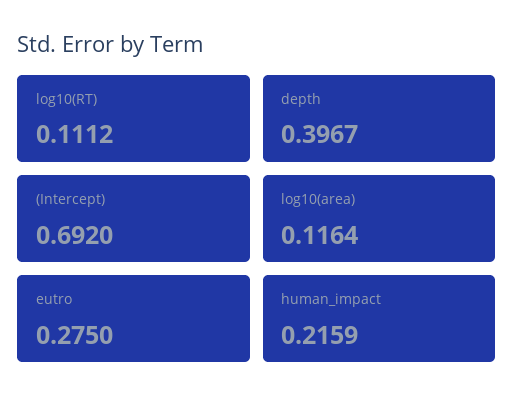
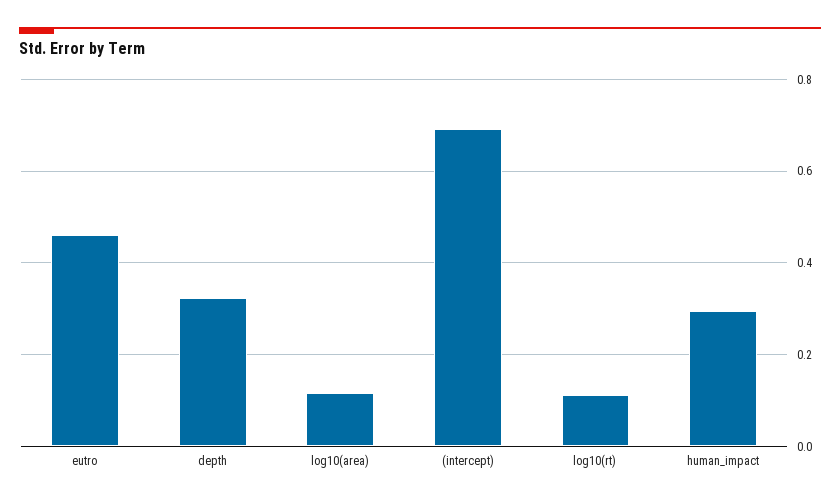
  {
    "log10(RT)": 0.1112,
-   "depth": 0.3967,
+   "depth": 0.32,
    "(Intercept)": 0.692,
    "log10(area)": 0.1164,
-   "eutro": 0.275,
+   "eutro": 0.46,
-   "human_impact": 0.2159
+   "human_impact": 0.3
  }

